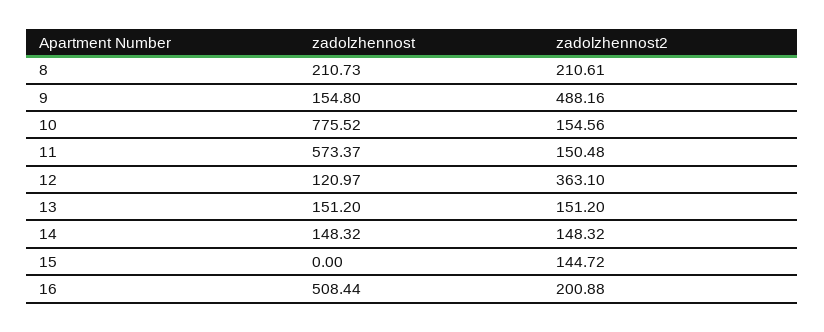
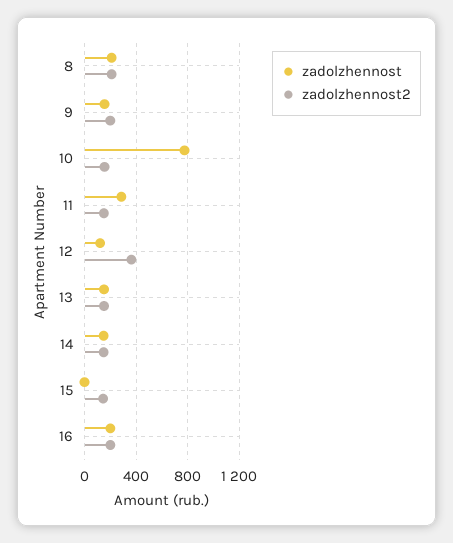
  {
    "zadolzhennost": {
      "8": 210.73,
      "9": 154.8,
      "10": 775.52,
-     "11": 573.37,
+     "11": 300,
      "12": 120.97,
      "13": 151.2,
      "14": 148.32,
      "15": 0,
-     "16": 508.44
+     "16": 200
    },
    "zadolzhennost2": {
      "8": 210.61,
-     "9": 488.16,
+     "9": 200,
      "10": 154.56,
      "11": 150.48,
      "12": 363.1,
      "13": 151.2,
      "14": 148.32,
      "15": 144.72,
      "16": 200.88
    }
  }

